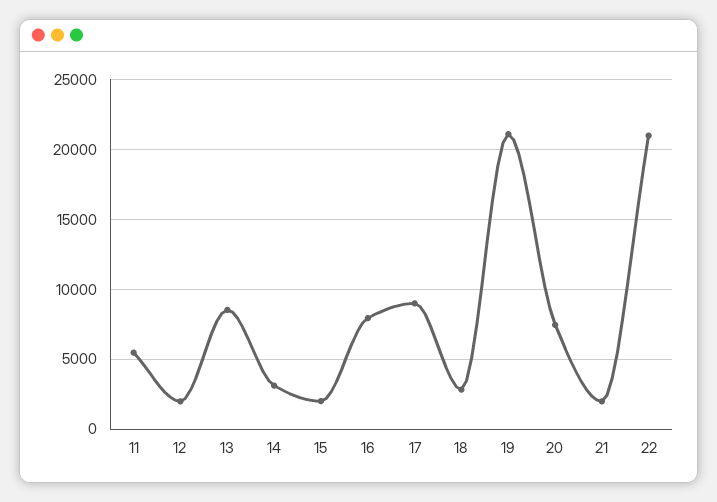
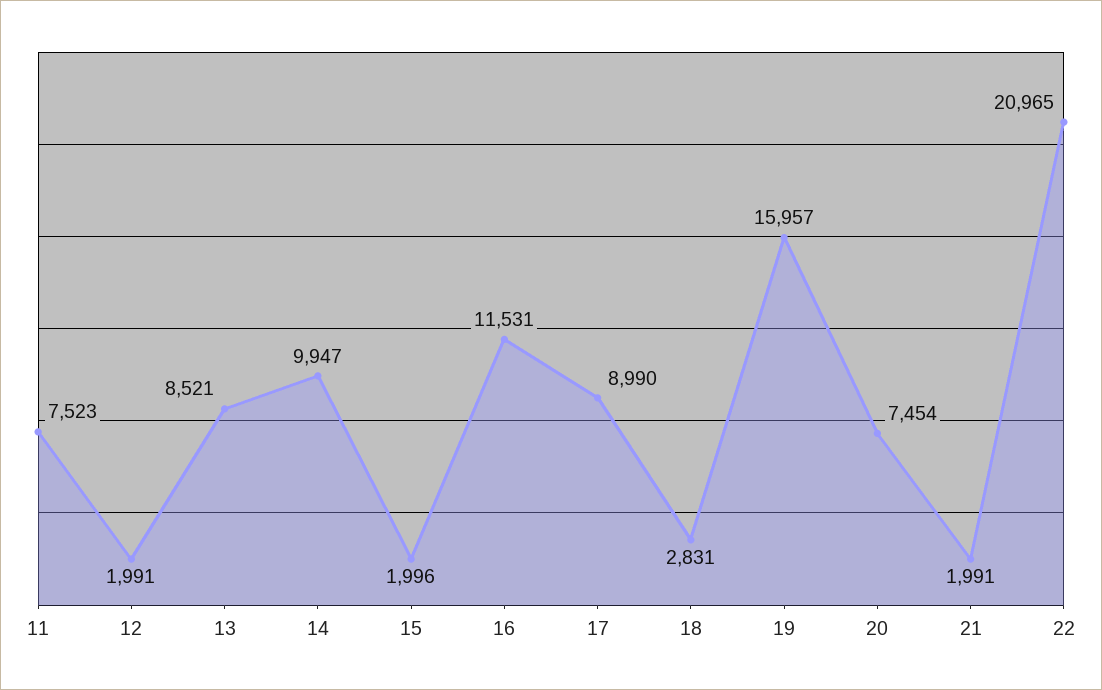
  {
-   "11": 5500,
+   "11": 7523,
    "12": 1991,
    "13": 8521,
-   "14": 3000,
+   "14": 9947,
    "15": 1996,
-   "16": 8000,
+   "16": 11531,
    "17": 8990,
    "18": 2831,
-   "19": 21000,
+   "19": 15957,
    "20": 7454,
    "21": 1991,
    "22": 20965
  }

